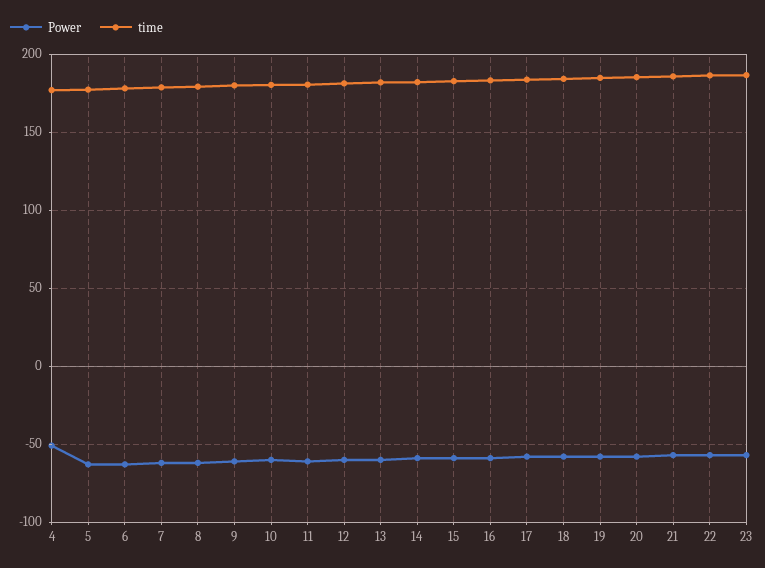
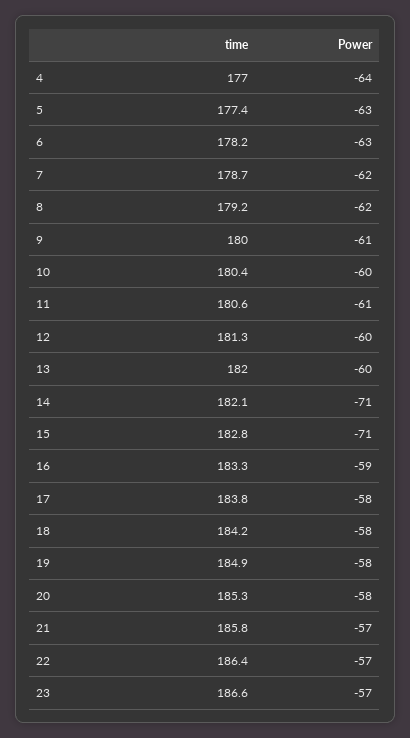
  {
    "Power": {
-     "4": -50,
+     "4": -64,
      "5": -63,
      "6": -63,
      "7": -62,
      "8": -62,
      "9": -61,
      "10": -60,
      "11": -61,
      "12": -60,
      "13": -60,
-     "14": -60,
+     "14": -71,
-     "15": -60,
+     "15": -71,
      "16": -59,
      "17": -58,
      "18": -58,
      "19": -58,
      "20": -58,
      "21": -57,
      "22": -57,
      "23": -57
    },
    "time": {
      "4": 177,
      "5": 177.4,
      "6": 178.2,
      "7": 178.7,
      "8": 179.2,
      "9": 180,
      "10": 180.4,
      "11": 180.6,
      "12": 181.3,
      "13": 182,
      "14": 182.1,
      "15": 182.8,
      "16": 183.3,
      "17": 183.8,
      "18": 184.2,
      "19": 184.9,
      "20": 185.3,
      "21": 185.8,
      "22": 186.4,
      "23": 186.6
    }
  }

